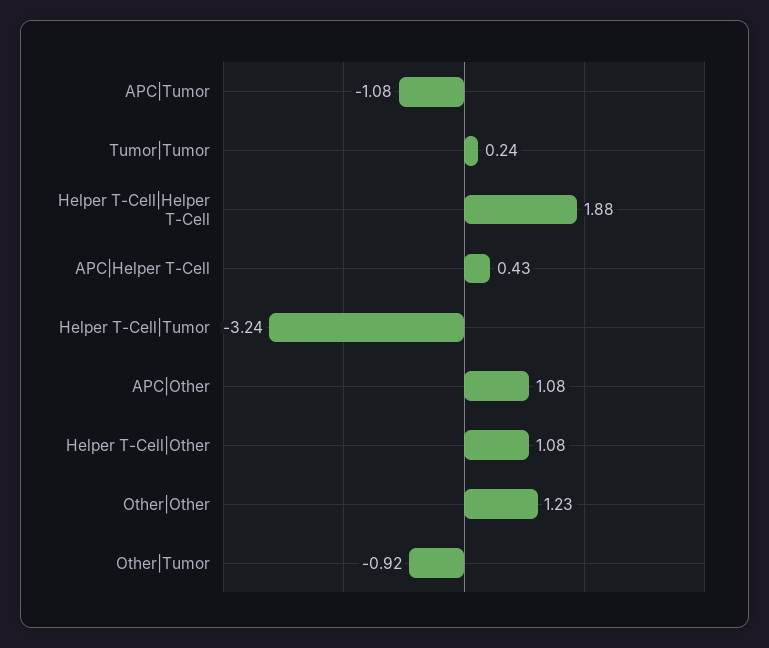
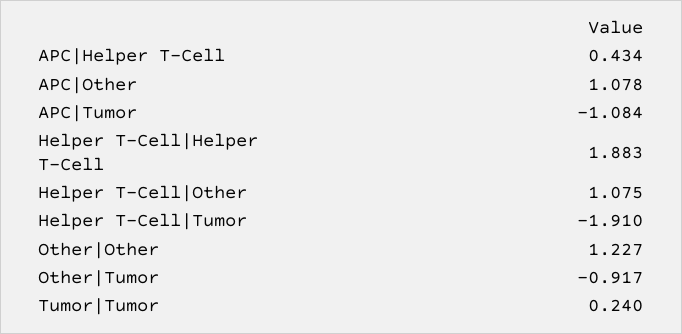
  {
    "APC|Tumor": -1.084,
    "Tumor|Tumor": 0.24,
    "Helper T-Cell|Helper T-Cell": 1.883,
    "APC|Helper T-Cell": 0.434,
-   "Helper T-Cell|Tumor": -3.24,
+   "Helper T-Cell|Tumor": -1.91,
    "APC|Other": 1.078,
    "Helper T-Cell|Other": 1.075,
    "Other|Other": 1.227,
    "Other|Tumor": -0.917
  }

